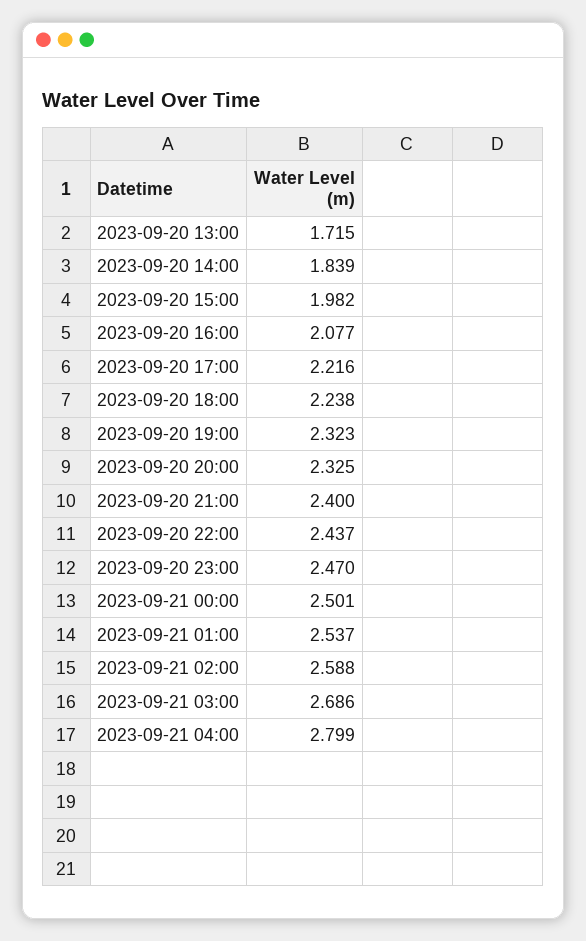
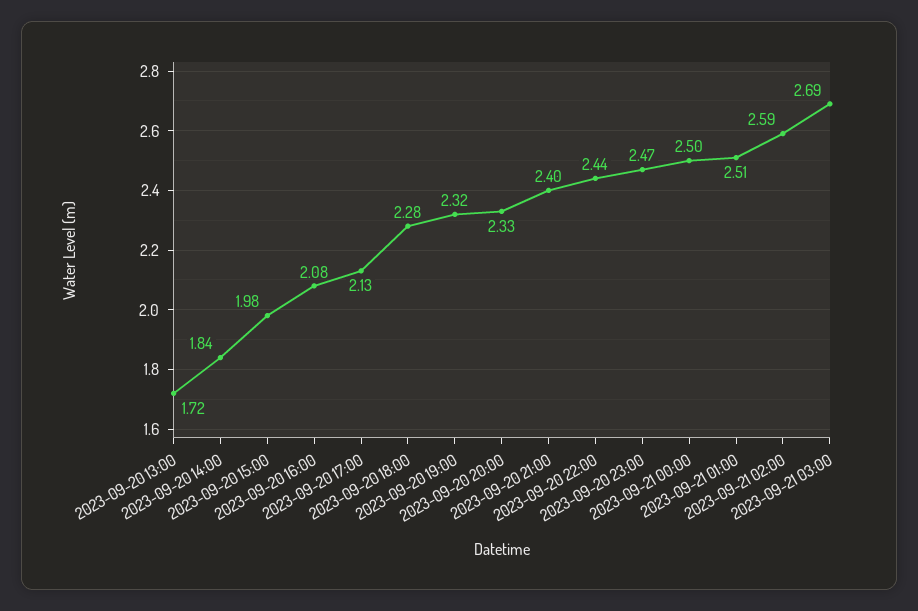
  {
    "2023-09-20 13:00": 1.715,
    "2023-09-20 14:00": 1.839,
    "2023-09-20 15:00": 1.982,
    "2023-09-20 16:00": 2.077,
-   "2023-09-20 17:00": 2.216,
+   "2023-09-20 17:00": 2.13,
-   "2023-09-20 18:00": 2.238,
+   "2023-09-20 18:00": 2.28,
    "2023-09-20 19:00": 2.323,
    "2023-09-20 20:00": 2.325,
    "2023-09-20 21:00": 2.4,
    "2023-09-20 22:00": 2.437,
    "2023-09-20 23:00": 2.47,
    "2023-09-21 00:00": 2.501,
-   "2023-09-21 01:00": 2.537,
+   "2023-09-21 01:00": 2.51,
    "2023-09-21 02:00": 2.588,
-   "2023-09-21 03:00": 2.686,
+   "2023-09-21 03:00": 2.686
-   "2023-09-21 04:00": 2.799
  }

